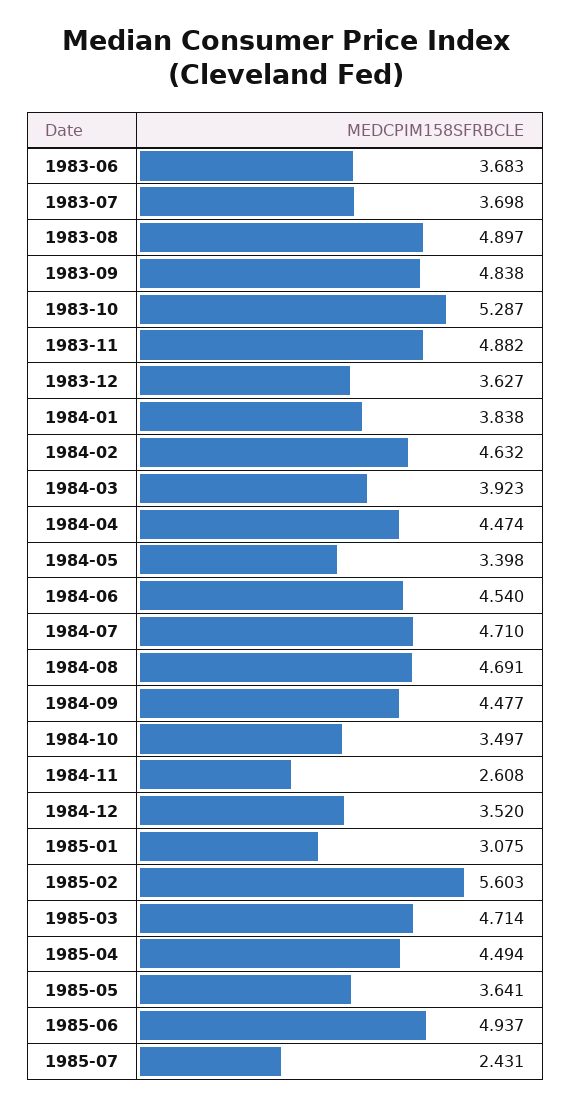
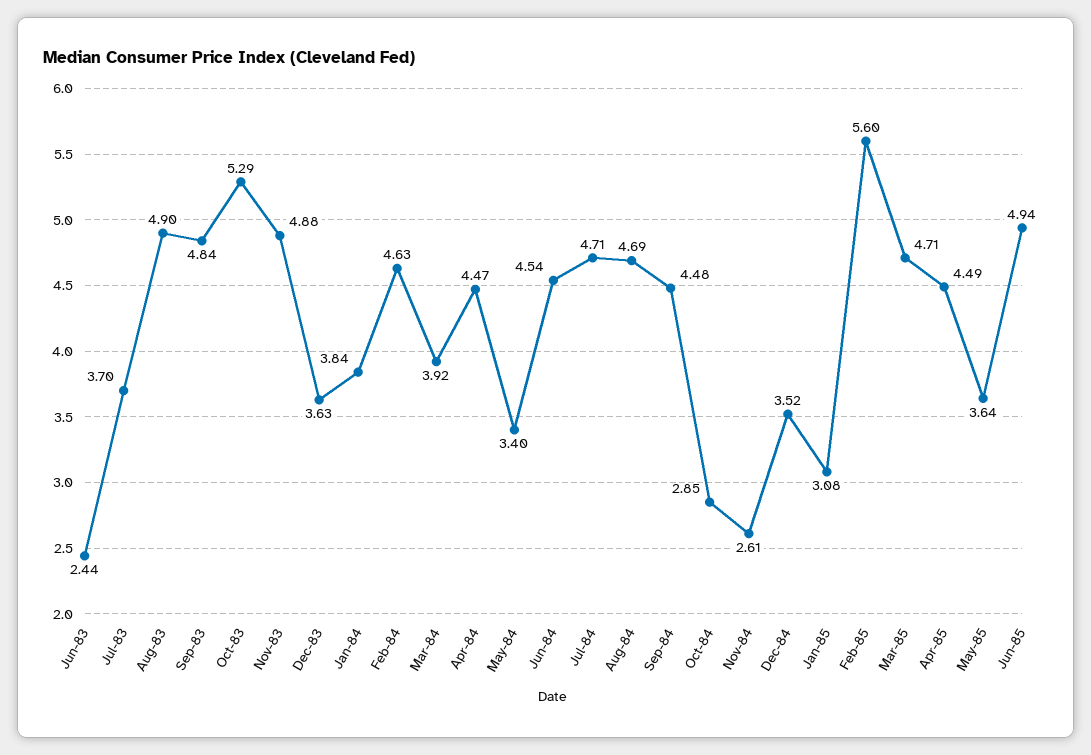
  {
-   "1983-06": 3.683,
+   "1983-06": 2.44,
    "1983-07": 3.698,
    "1983-08": 4.897,
    "1983-09": 4.838,
    "1983-10": 5.287,
    "1983-11": 4.882,
    "1983-12": 3.627,
    "1984-01": 3.838,
    "1984-02": 4.632,
    "1984-03": 3.923,
    "1984-04": 4.474,
    "1984-05": 3.398,
    "1984-06": 4.54,
    "1984-07": 4.71,
    "1984-08": 4.691,
    "1984-09": 4.477,
-   "1984-10": 3.497,
+   "1984-10": 2.85,
    "1984-11": 2.608,
    "1984-12": 3.52,
    "1985-01": 3.075,
    "1985-02": 5.603,
    "1985-03": 4.714,
    "1985-04": 4.494,
    "1985-05": 3.641,
-   "1985-06": 4.937,
+   "1985-06": 4.937
-   "1985-07": 2.431
  }

